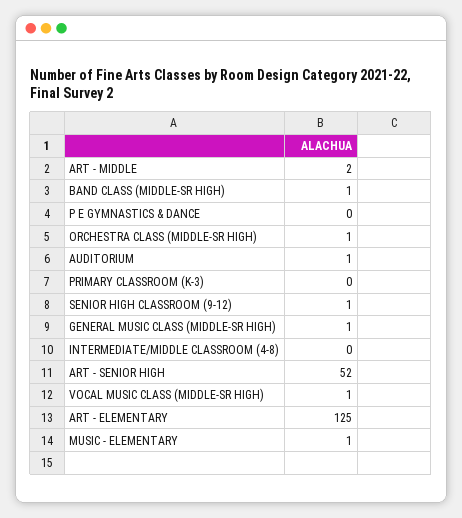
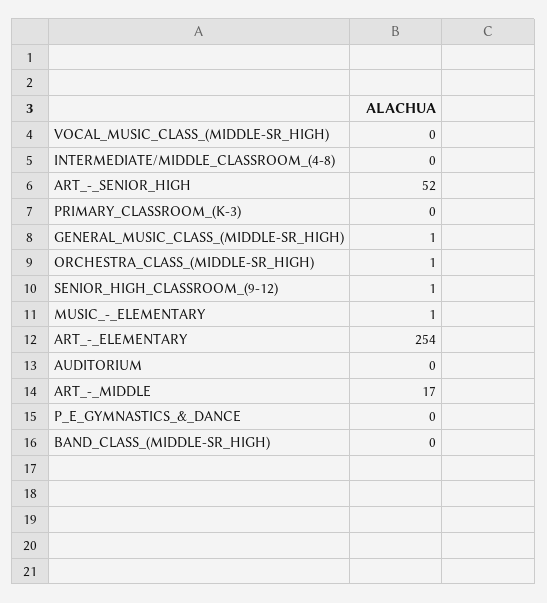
  {
-   "ART - MIDDLE": 2,
+   "ART - MIDDLE": 17,
-   "BAND CLASS (MIDDLE-SR HIGH)": 1,
+   "BAND CLASS (MIDDLE-SR HIGH)": 0,
    "P E GYMNASTICS & DANCE": 0,
    "ORCHESTRA CLASS (MIDDLE-SR HIGH)": 1,
-   "AUDITORIUM": 1,
+   "AUDITORIUM": 0,
    "PRIMARY CLASSROOM (K-3)": 0,
    "SENIOR HIGH CLASSROOM (9-12)": 1,
    "GENERAL MUSIC CLASS (MIDDLE-SR HIGH)": 1,
    "INTERMEDIATE/MIDDLE CLASSROOM (4-8)": 0,
    "ART - SENIOR HIGH": 52,
-   "VOCAL MUSIC CLASS (MIDDLE-SR HIGH)": 1,
+   "VOCAL MUSIC CLASS (MIDDLE-SR HIGH)": 0,
-   "ART - ELEMENTARY": 125,
+   "ART - ELEMENTARY": 254,
    "MUSIC - ELEMENTARY": 1
  }

